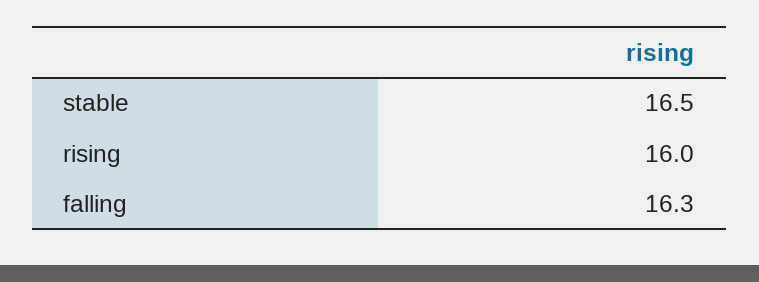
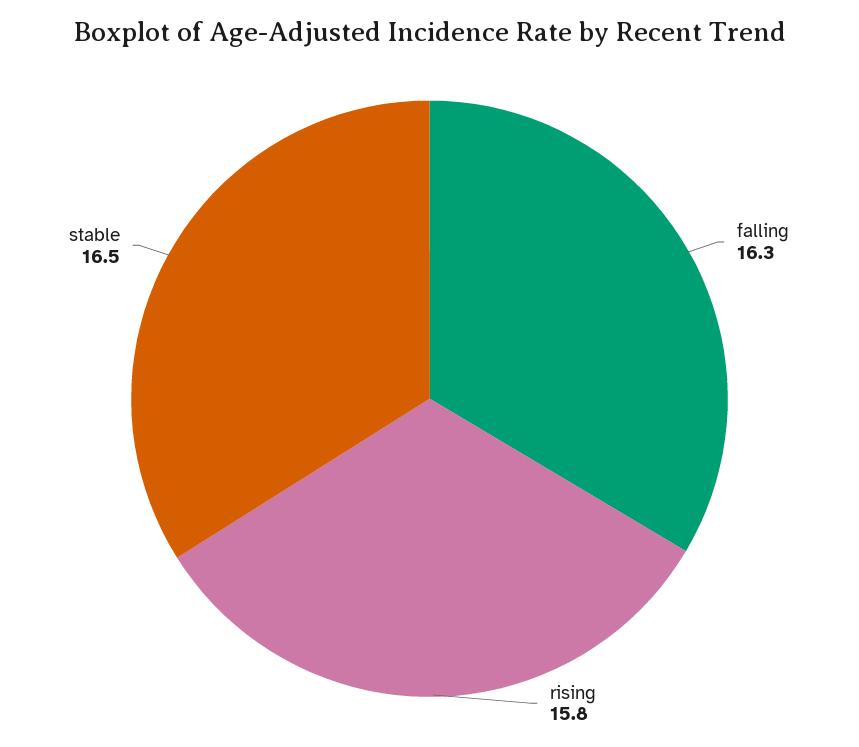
  {
    "stable": 16.5,
-   "rising": 16,
+   "rising": 15.8,
    "falling": 16.3
  }

